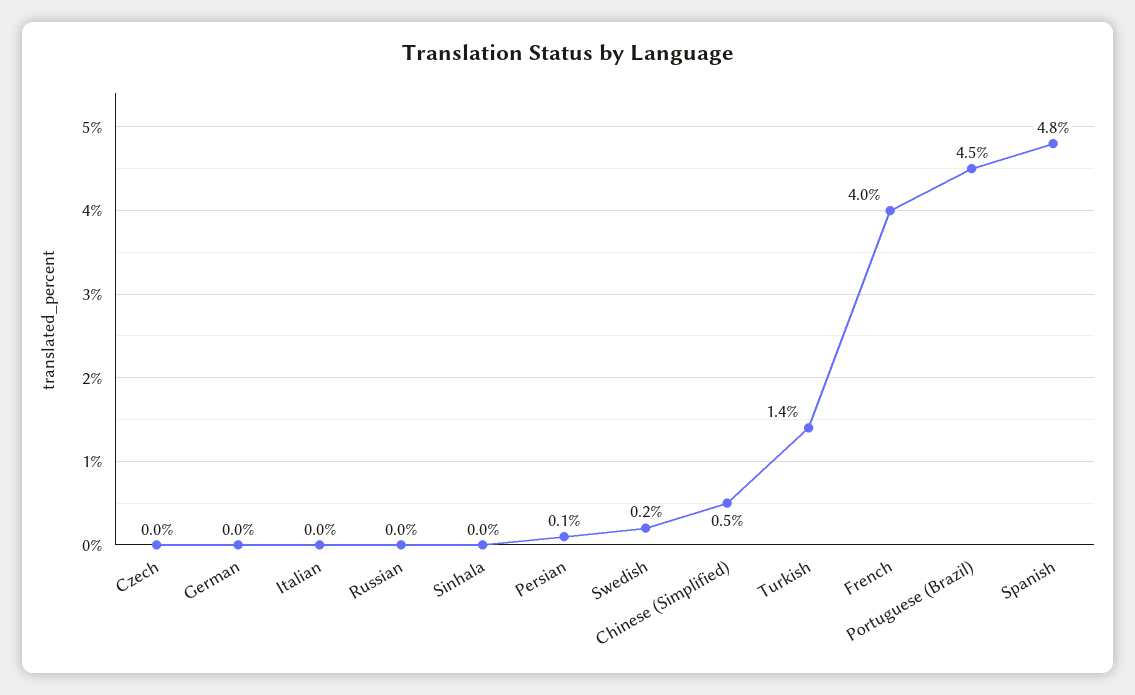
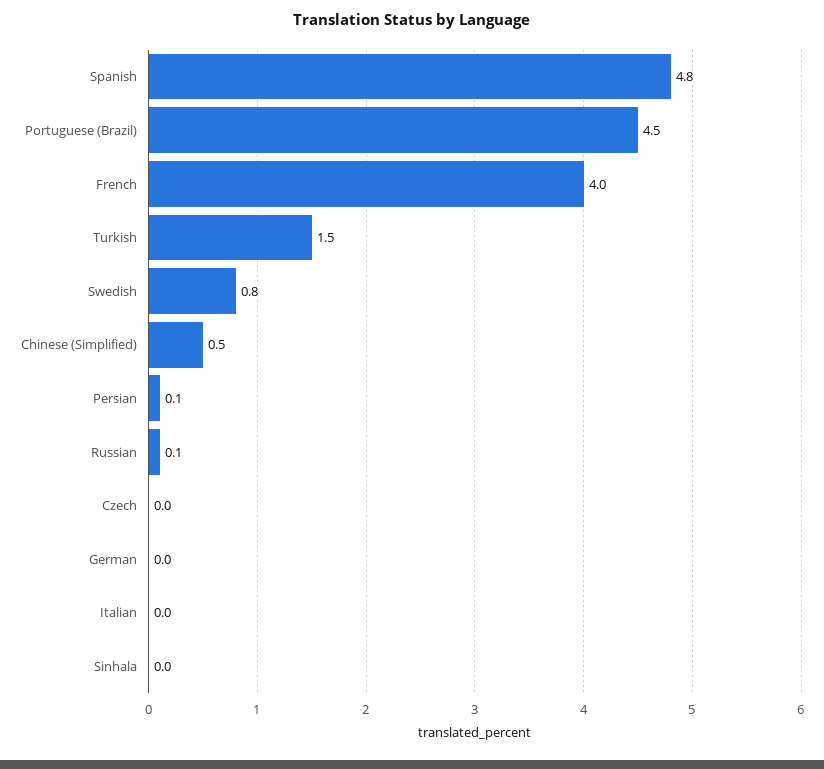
  {
    "Czech": 0,
    "German": 0,
    "Italian": 0,
-   "Russian": 0,
+   "Russian": 0.1,
    "Sinhala": 0,
    "Persian": 0.1,
-   "Swedish": 0.2,
+   "Swedish": 0.8,
    "Chinese (Simplified)": 0.5,
-   "Turkish": 1.4,
+   "Turkish": 1.5,
    "French": 4,
    "Portuguese (Brazil)": 4.5,
    "Spanish": 4.8
  }

